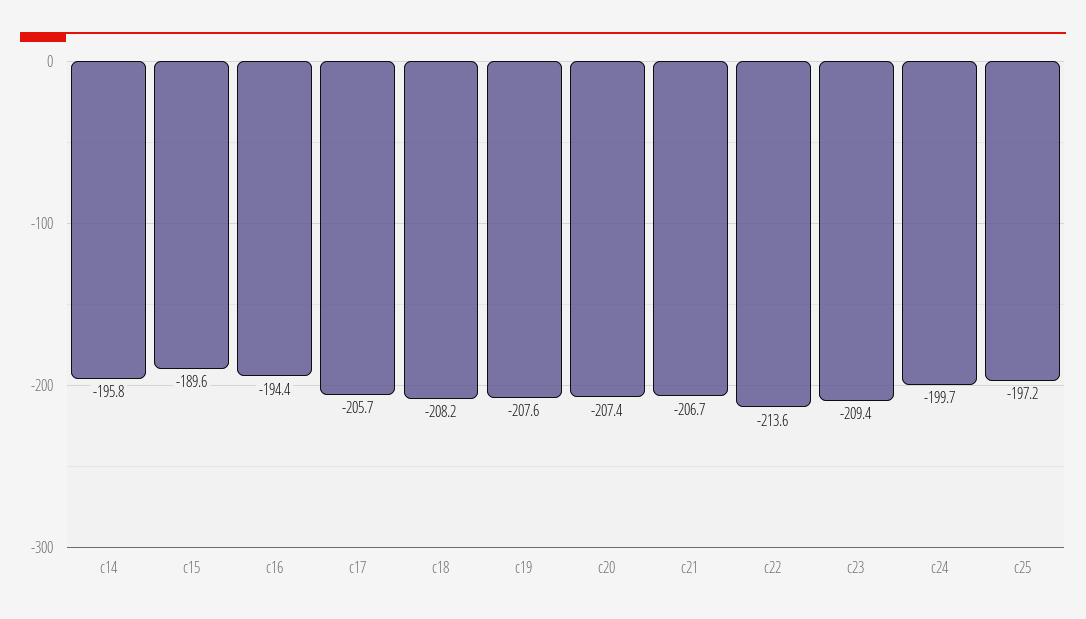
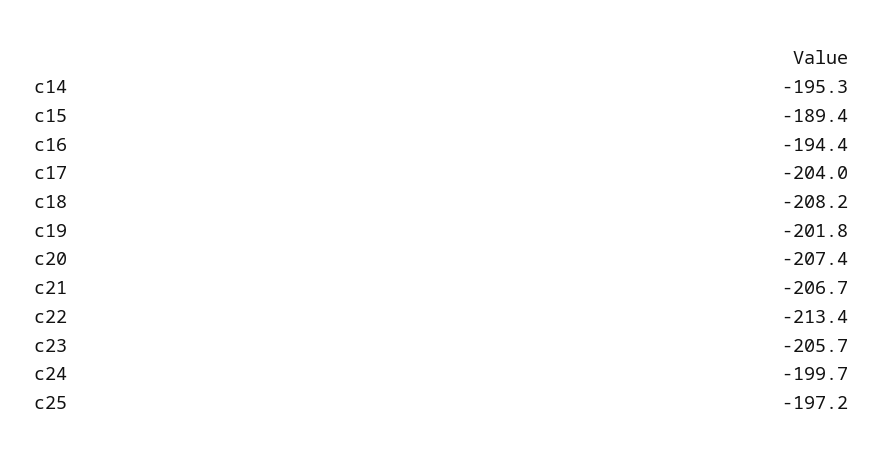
  {
-   "c14": -195.8,
+   "c14": -195.3,
-   "c15": -189.6,
+   "c15": -189.4,
    "c16": -194.4,
-   "c17": -205.7,
+   "c17": -204,
    "c18": -208.2,
-   "c19": -207.6,
+   "c19": -201.8,
    "c20": -207.4,
    "c21": -206.7,
-   "c22": -213.6,
+   "c22": -213.4,
-   "c23": -209.4,
+   "c23": -205.7,
    "c24": -199.7,
    "c25": -197.2
  }

